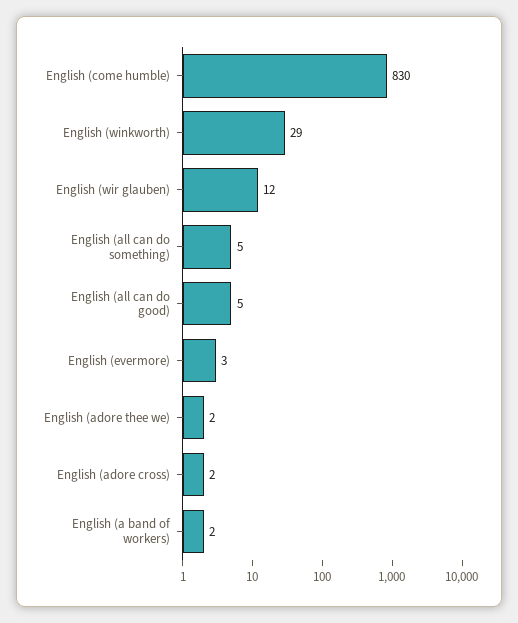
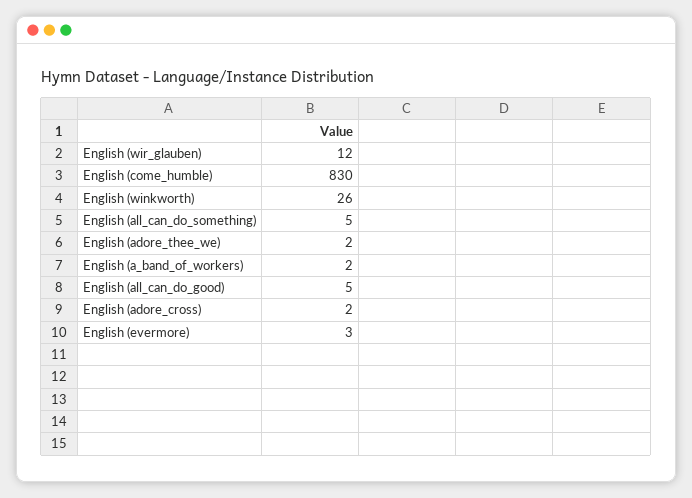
  {
    "English (come humble)": 830,
-   "English (winkworth)": 29,
+   "English (winkworth)": 26,
    "English (wir glauben)": 12,
    "English (all can do something)": 5,
    "English (all can do good)": 5,
    "English (evermore)": 3,
    "English (adore thee we)": 2,
    "English (adore cross)": 2,
    "English (a band of workers)": 2
  }

